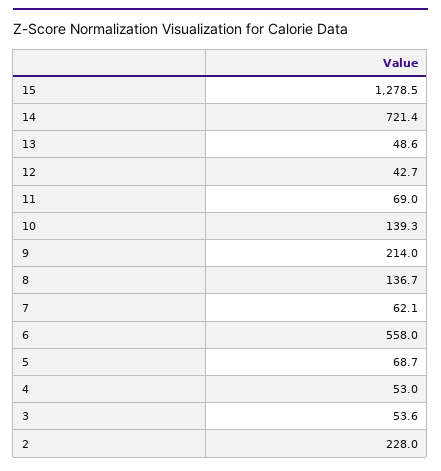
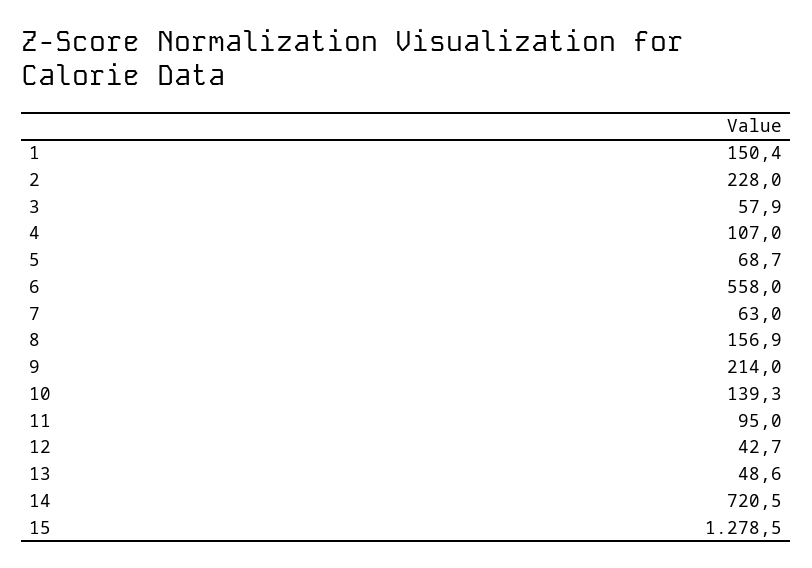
  {
    "15": 1278.5,
-   "14": 721.4,
+   "14": 720.5,
    "13": 48.6,
    "12": 42.7,
-   "11": 69,
+   "11": 95,
    "10": 139.3,
    "9": 214,
-   "8": 136.7,
+   "8": 156.9,
-   "7": 62.1,
+   "7": 63,
    "6": 558,
    "5": 68.7,
-   "4": 53,
+   "4": 107,
-   "3": 53.6,
+   "3": 57.9,
-   "2": 228
+   "2": 228,
+   "1": 150.4
  }

